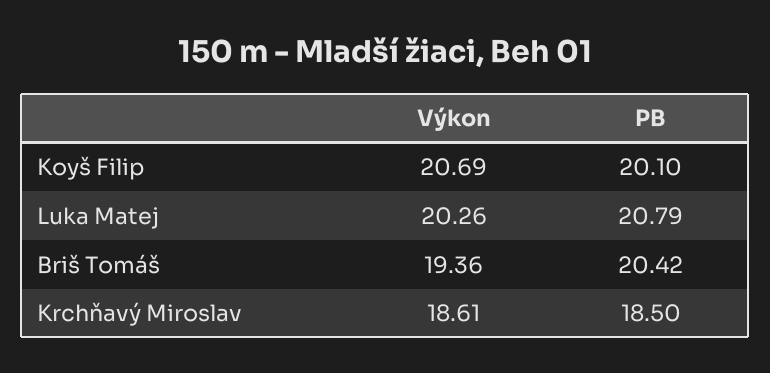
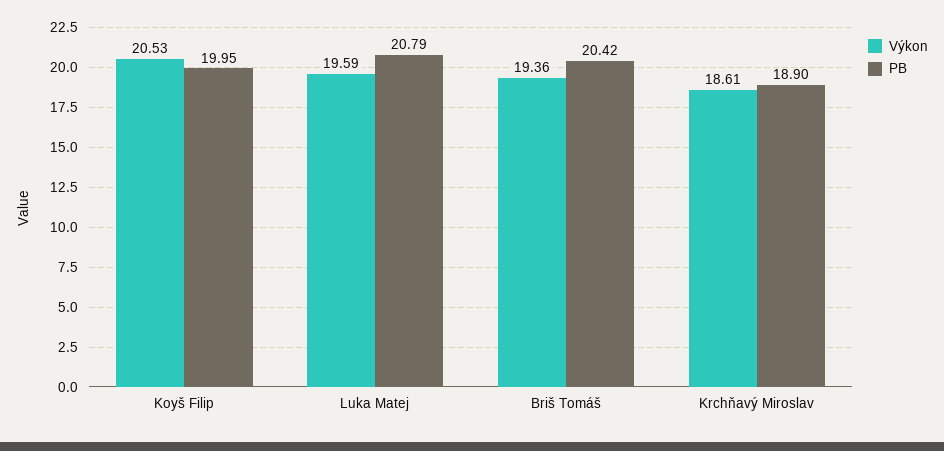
  {
    "Výkon": {
-     "Koyš Filip": 20.69,
+     "Koyš Filip": 20.53,
-     "Luka Matej": 20.26,
+     "Luka Matej": 19.59,
      "Briš Tomáš": 19.36,
      "Krchňavý Miroslav": 18.61
    },
    "PB": {
-     "Koyš Filip": 20.1,
+     "Koyš Filip": 19.95,
      "Luka Matej": 20.79,
      "Briš Tomáš": 20.42,
-     "Krchňavý Miroslav": 18.5
+     "Krchňavý Miroslav": 18.9
    }
  }

